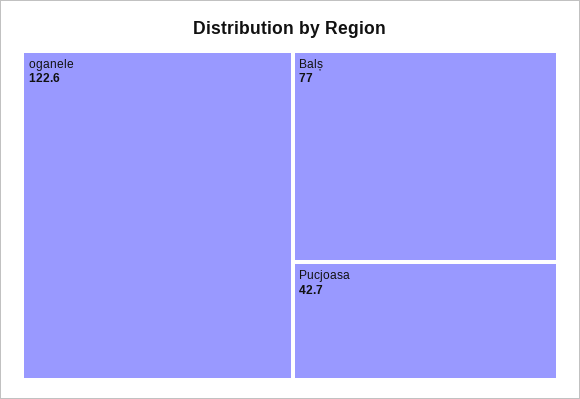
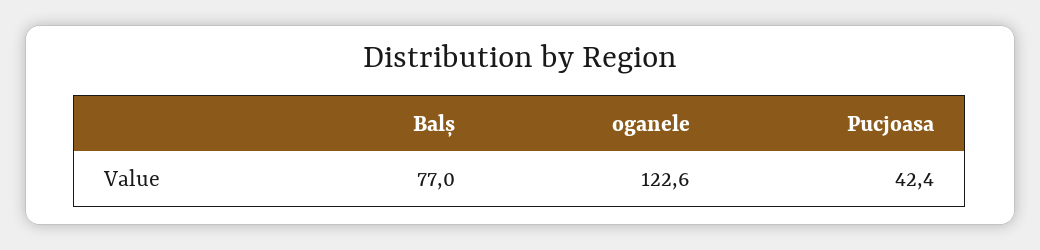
  {
    "oganele": 122.6,
    "Balș": 77,
-   "Pucjoasa": 42.7
+   "Pucjoasa": 42.4
  }

